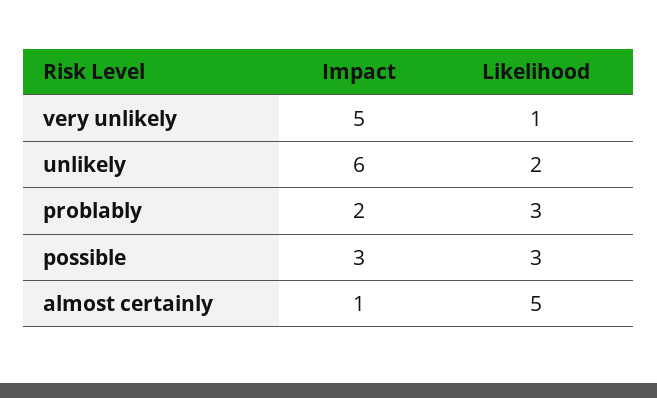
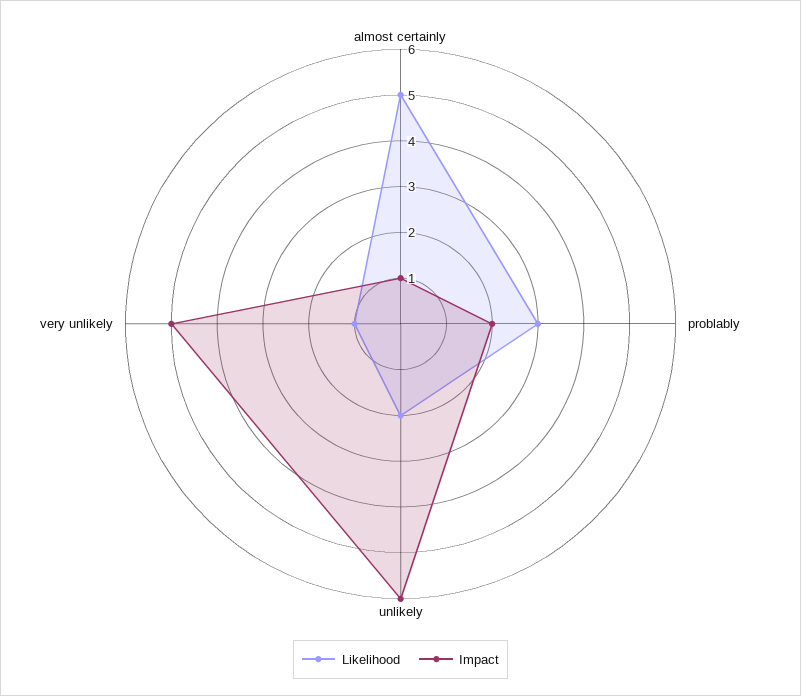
  {
    "Impact": {
      "very unlikely": 5,
      "unlikely": 6,
      "problably": 2,
-     "possible": 3,
      "almost certainly": 1
    },
    "Likelihood": {
      "very unlikely": 1,
      "unlikely": 2,
      "problably": 3,
-     "possible": 3,
      "almost certainly": 5
    }
  }

